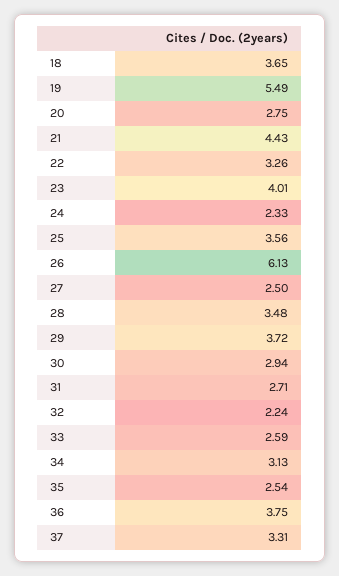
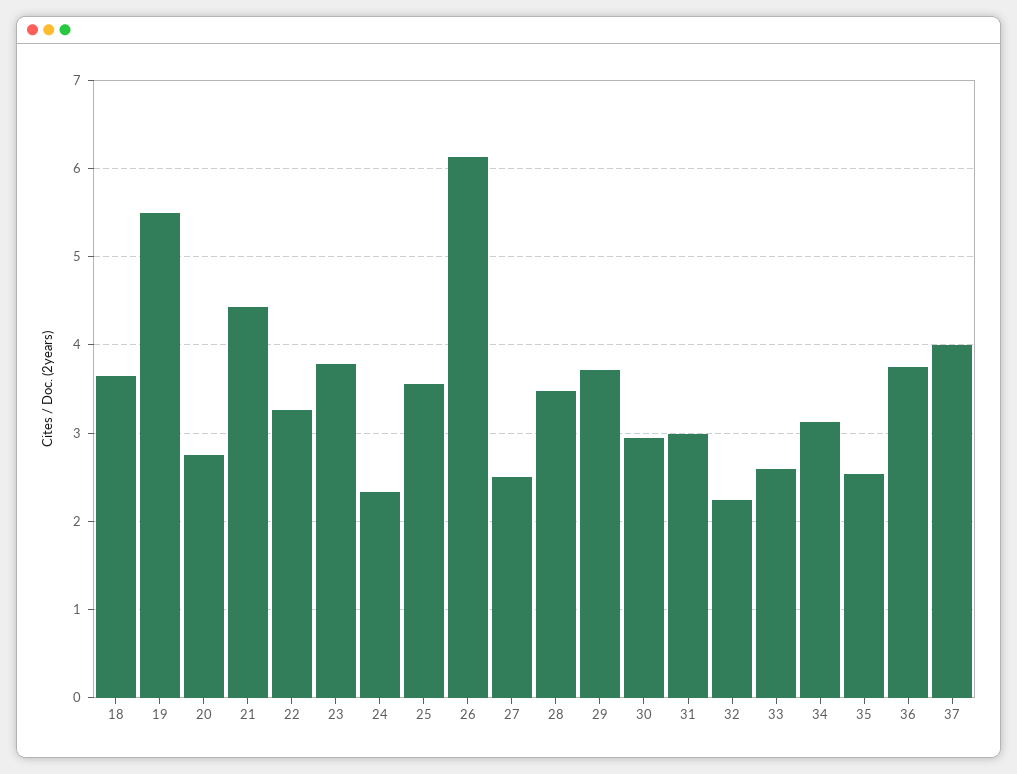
  {
    "18": 3.65,
    "19": 5.49,
    "20": 2.75,
    "21": 4.43,
    "22": 3.26,
-   "23": 4.01,
+   "23": 3.8,
    "24": 2.33,
    "25": 3.56,
    "26": 6.13,
    "27": 2.5,
    "28": 3.48,
    "29": 3.72,
    "30": 2.94,
-   "31": 2.71,
+   "31": 3,
    "32": 2.24,
    "33": 2.59,
    "34": 3.13,
    "35": 2.54,
    "36": 3.75,
-   "37": 3.31
+   "37": 4
  }

